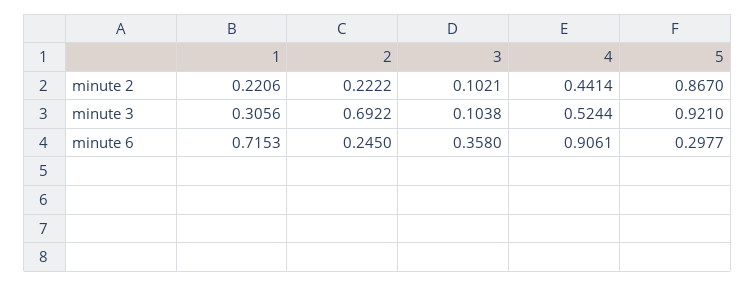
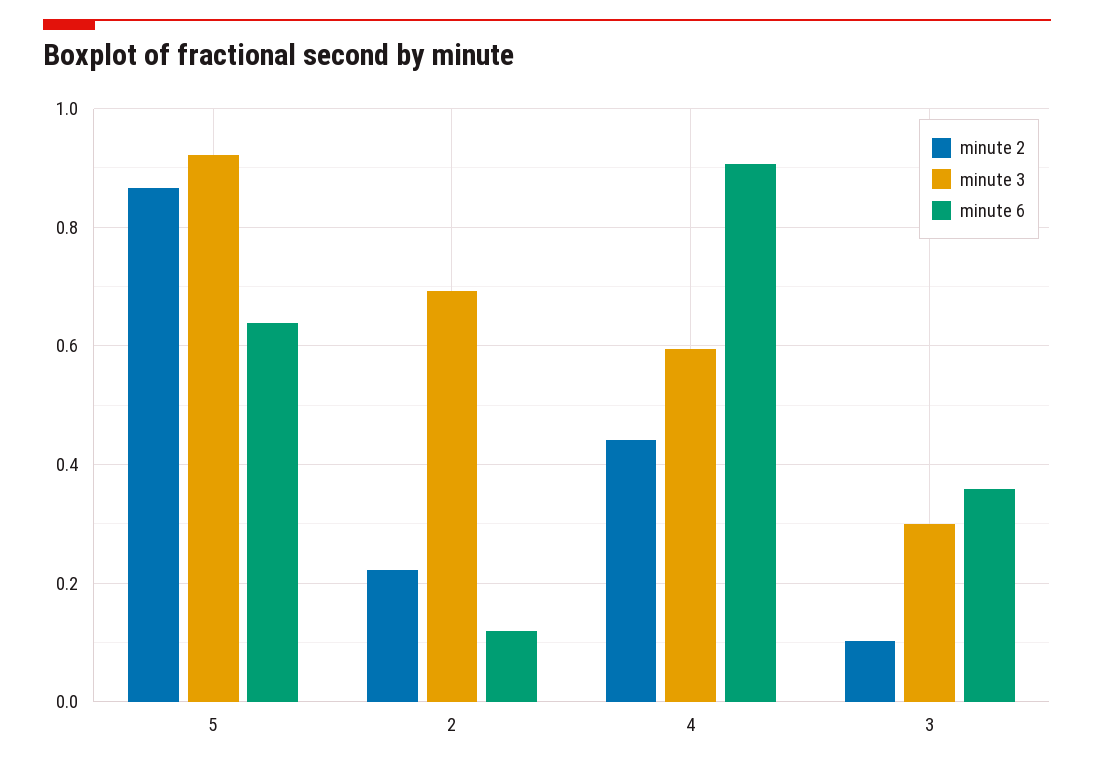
  {
    "minute 2": {
-     "1": 0.2206,
      "2": 0.2222,
      "3": 0.1021,
      "4": 0.4414,
      "5": 0.867
    },
    "minute 3": {
-     "1": 0.3056,
      "2": 0.6922,
-     "3": 0.1038,
+     "3": 0.3,
-     "4": 0.5244,
+     "4": 0.6,
      "5": 0.921
    },
    "minute 6": {
-     "1": 0.7153,
-     "2": 0.245,
+     "2": 0.12,
      "3": 0.358,
      "4": 0.9061,
-     "5": 0.2977
+     "5": 0.64
    }
  }

